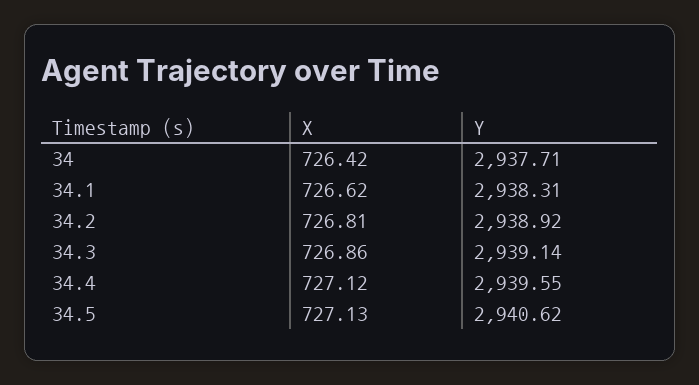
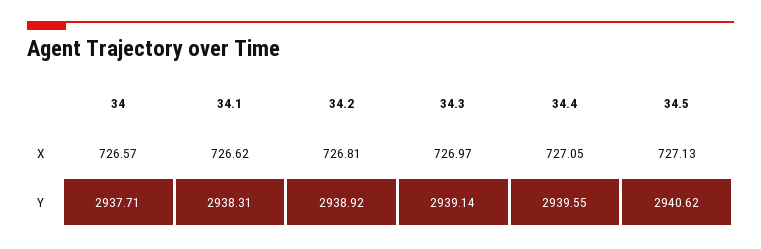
  {
    "X": {
-     "34": 726.42,
+     "34": 726.57,
      "34.1": 726.62,
      "34.2": 726.81,
-     "34.3": 726.86,
+     "34.3": 726.97,
-     "34.4": 727.12,
+     "34.4": 727.05,
      "34.5": 727.13
    },
    "Y": {
      "34": 2937.71,
      "34.1": 2938.31,
      "34.2": 2938.92,
      "34.3": 2939.14,
      "34.4": 2939.55,
      "34.5": 2940.62
    }
  }

